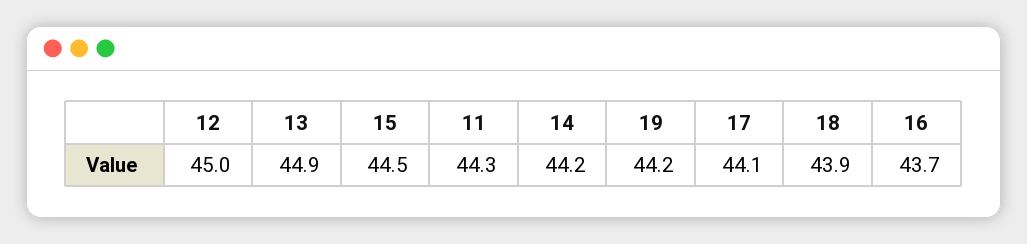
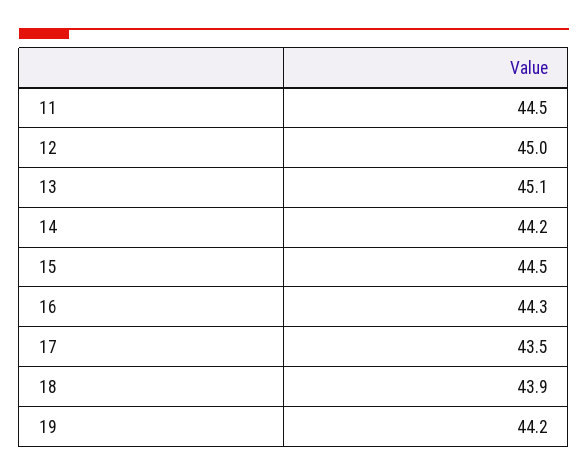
  {
    "12": 45,
-   "13": 44.9,
+   "13": 45.1,
    "15": 44.5,
-   "11": 44.3,
+   "11": 44.5,
    "14": 44.2,
    "19": 44.2,
-   "17": 44.1,
+   "17": 43.5,
    "18": 43.9,
-   "16": 43.7
+   "16": 44.3
  }

